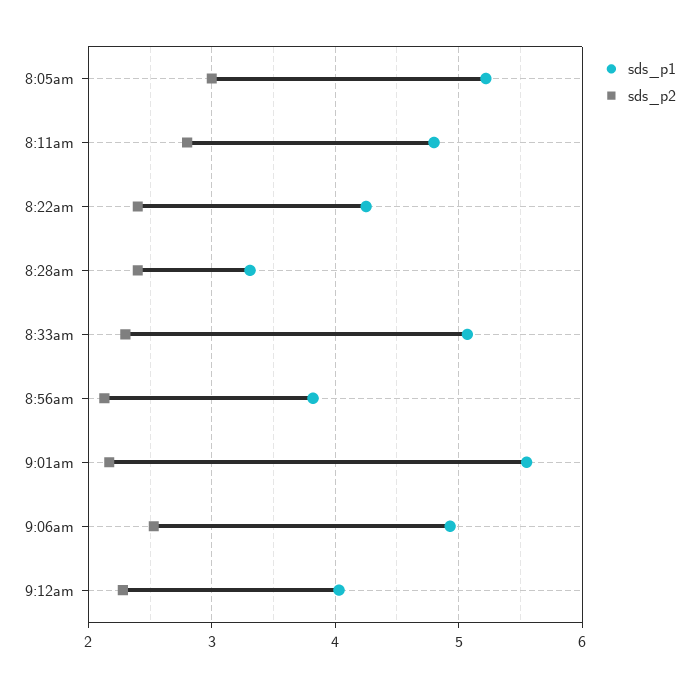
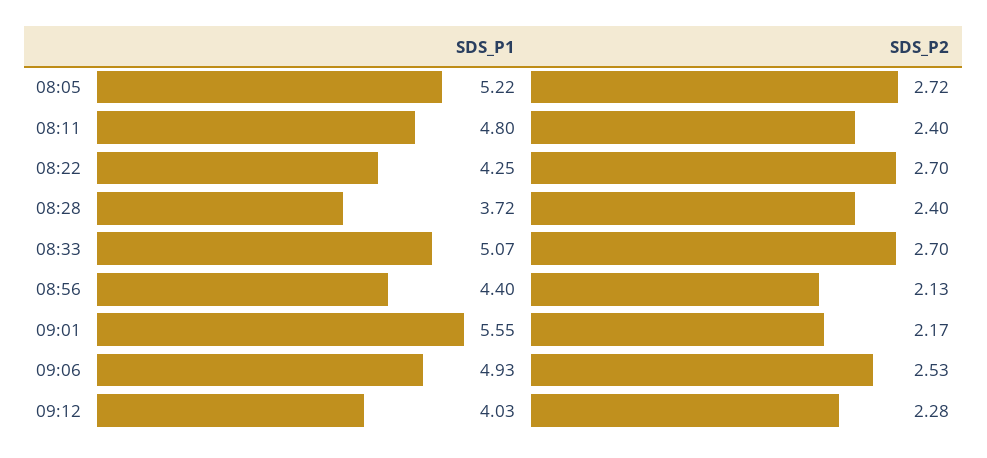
  {
    "sds_p1": {
      "8:05am": 5.22,
      "8:11am": 4.8,
      "8:22am": 4.25,
-     "8:28am": 3.3,
+     "8:28am": 3.72,
      "8:33am": 5.07,
-     "8:56am": 3.8,
+     "8:56am": 4.4,
      "9:01am": 5.55,
      "9:06am": 4.93,
      "9:12am": 4.03
    },
    "sds_p2": {
-     "8:05am": 3,
+     "8:05am": 2.72,
-     "8:11am": 2.8,
+     "8:11am": 2.4,
-     "8:22am": 2.4,
+     "8:22am": 2.7,
      "8:28am": 2.4,
-     "8:33am": 2.3,
+     "8:33am": 2.7,
      "8:56am": 2.13,
      "9:01am": 2.17,
      "9:06am": 2.53,
      "9:12am": 2.28
    }
  }

